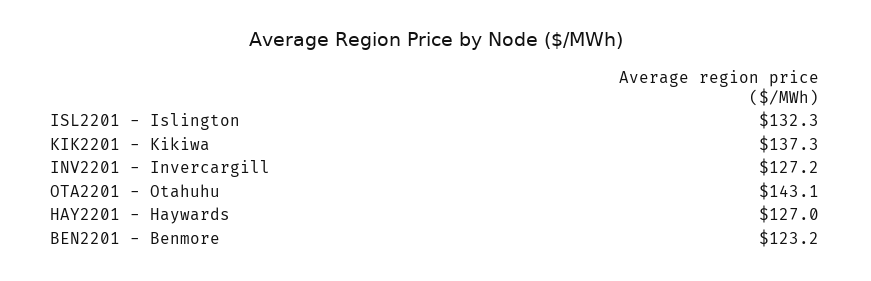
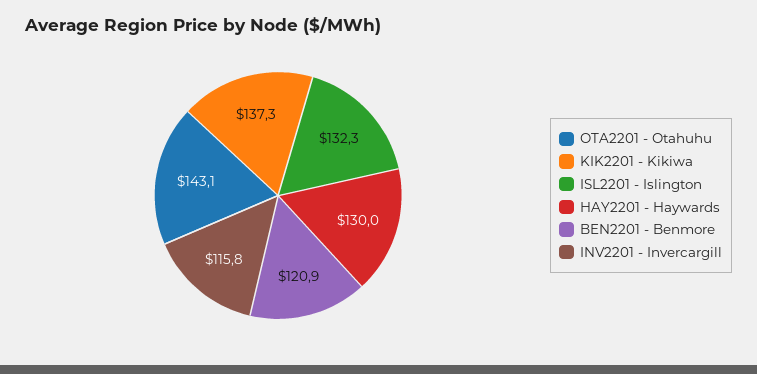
  {
    "ISL2201 - Islington": 132.3,
    "KIK2201 - Kikiwa": 137.3,
-   "INV2201 - Invercargill": 127.2,
+   "INV2201 - Invercargill": 115.8,
    "OTA2201 - Otahuhu": 143.1,
-   "HAY2201 - Haywards": 127,
+   "HAY2201 - Haywards": 130,
-   "BEN2201 - Benmore": 123.2
+   "BEN2201 - Benmore": 120.9
  }

